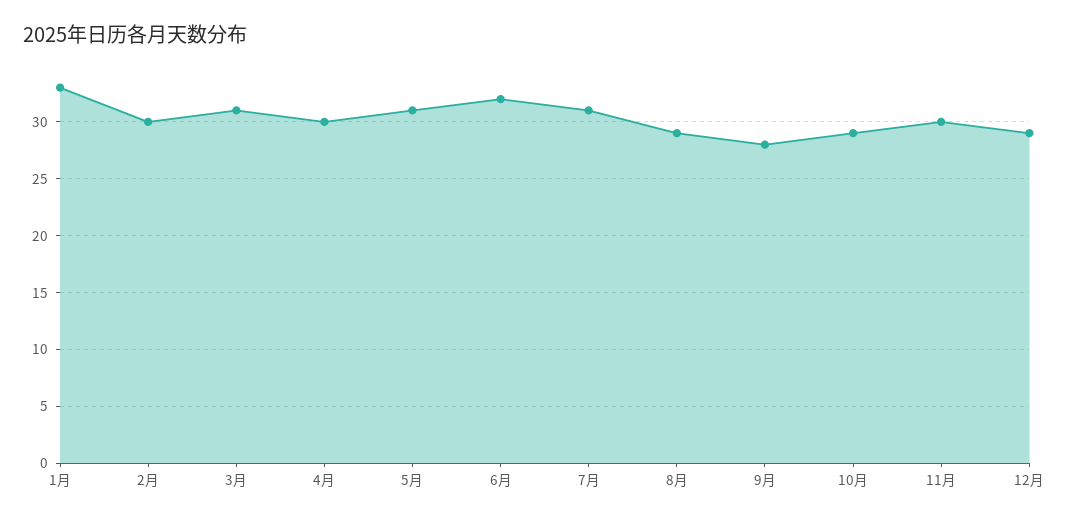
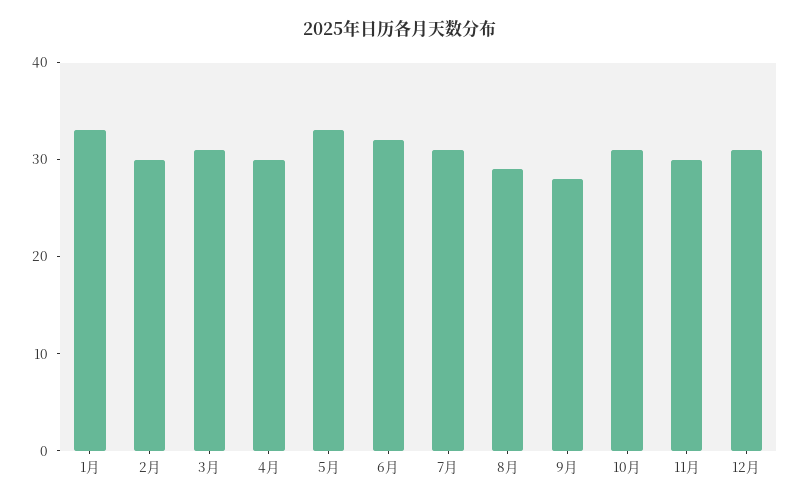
  {
    "1月": 33,
    "2月": 30,
    "3月": 31,
    "4月": 30,
-   "5月": 31,
+   "5月": 33,
    "6月": 32,
    "7月": 31,
    "8月": 29,
    "9月": 28,
-   "10月": 29,
+   "10月": 31,
    "11月": 30,
-   "12月": 29
+   "12月": 31
  }

